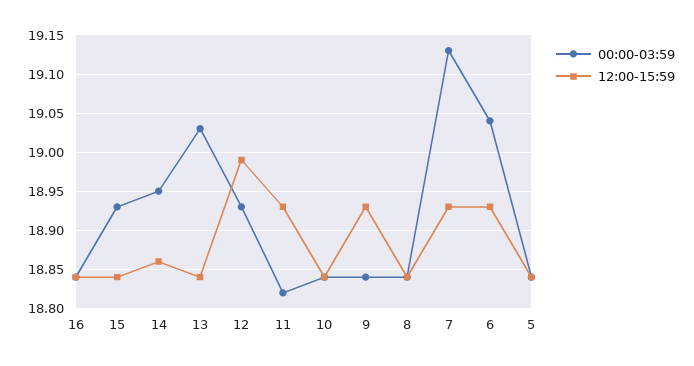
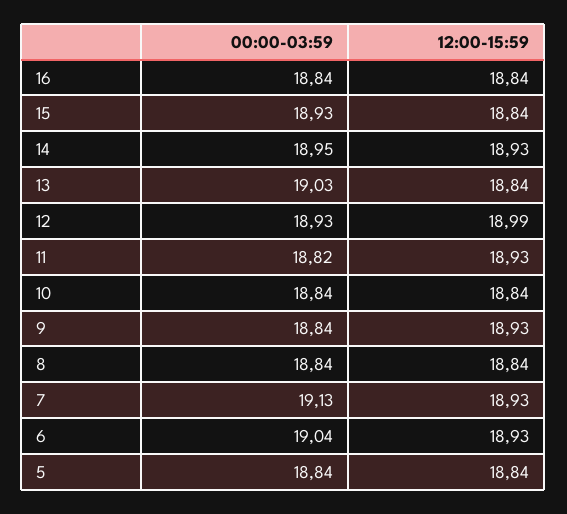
  {
    "00:00-03:59": {
      "16": 18.84,
      "15": 18.93,
      "14": 18.95,
      "13": 19.03,
      "12": 18.93,
      "11": 18.82,
      "10": 18.84,
      "9": 18.84,
      "8": 18.84,
      "7": 19.13,
      "6": 19.04,
      "5": 18.84
    },
    "12:00-15:59": {
      "16": 18.84,
      "15": 18.84,
-     "14": 18.86,
+     "14": 18.93,
      "13": 18.84,
      "12": 18.99,
      "11": 18.93,
      "10": 18.84,
      "9": 18.93,
      "8": 18.84,
      "7": 18.93,
      "6": 18.93,
      "5": 18.84
    }
  }

